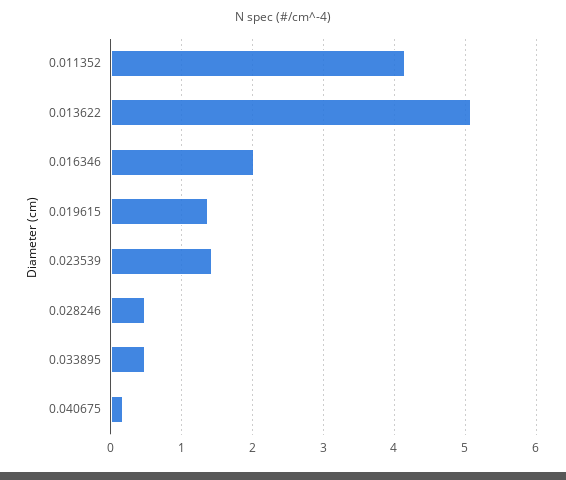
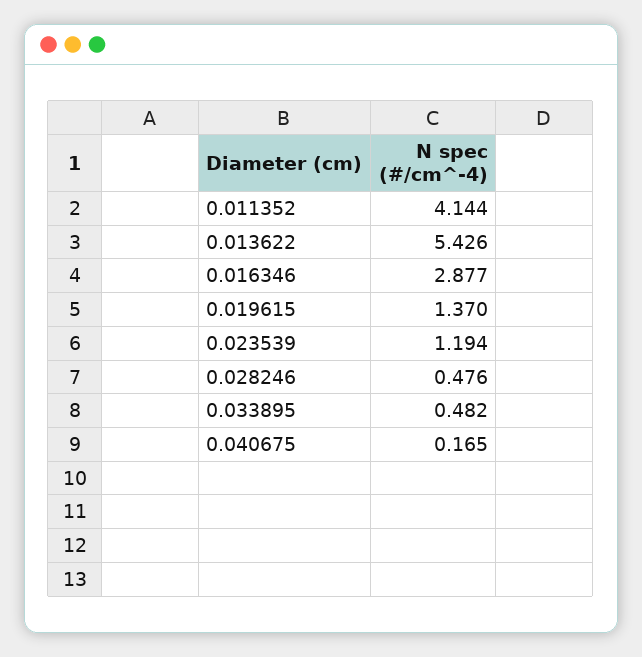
  {
    "0.011352": 4.144,
-   "0.013622": 5.1,
+   "0.013622": 5.426,
-   "0.016346": 2,
+   "0.016346": 2.877,
    "0.019615": 1.37,
-   "0.023539": 1.4,
+   "0.023539": 1.194,
    "0.028246": 0.476,
    "0.033895": 0.482,
    "0.040675": 0.165
  }

